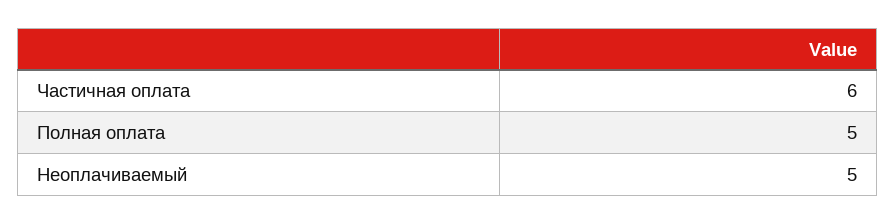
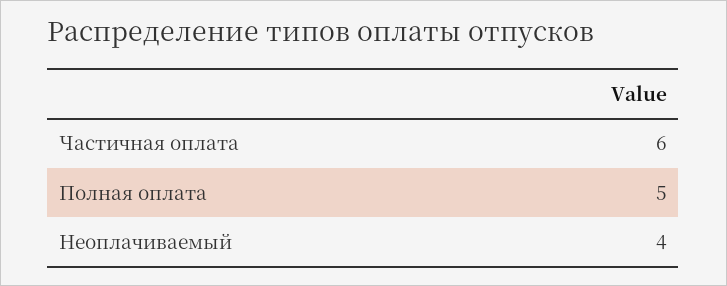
  {
    "Частичная оплата": 6,
    "Полная оплата": 5,
-   "Неоплачиваемый": 5
+   "Неоплачиваемый": 4
  }

